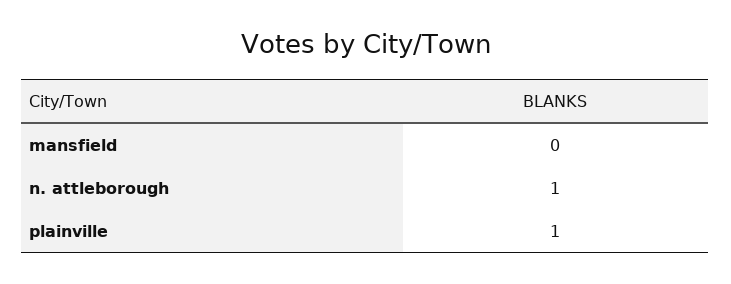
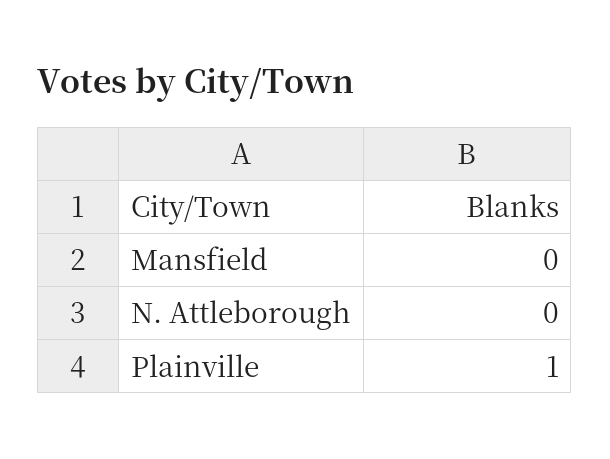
  {
    "mansfield": 0,
-   "n. attleborough": 1,
+   "n. attleborough": 0,
    "plainville": 1
  }

